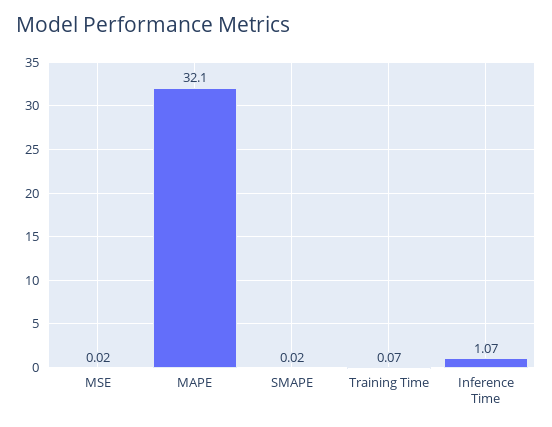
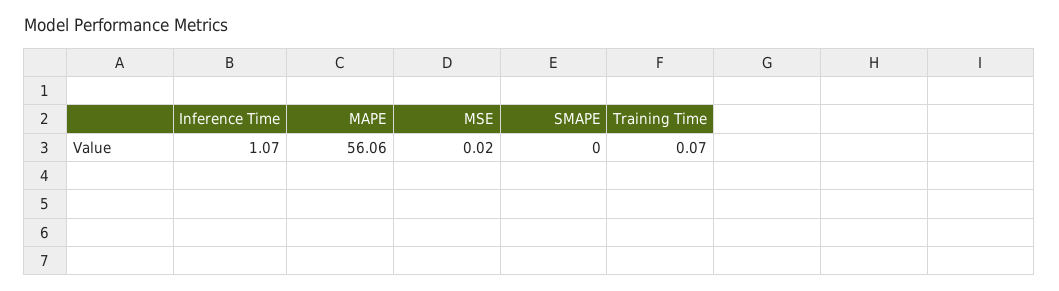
  {
    "MSE": 0.02,
-   "MAPE": 32.1,
+   "MAPE": 56.06,
-   "SMAPE": 0.02,
+   "SMAPE": 0,
    "Training Time": 0.07,
    "Inference Time": 1.07
  }

